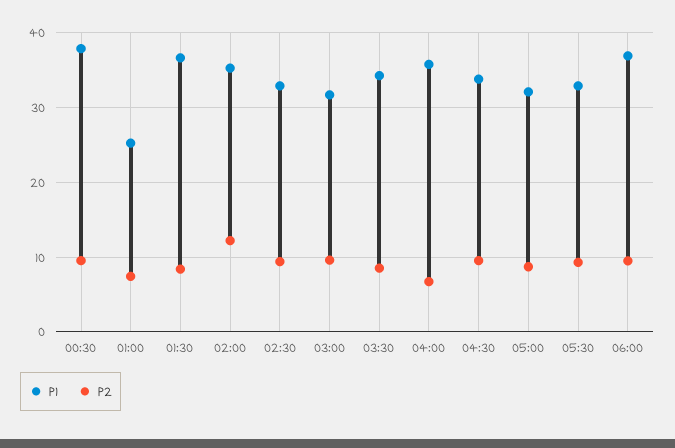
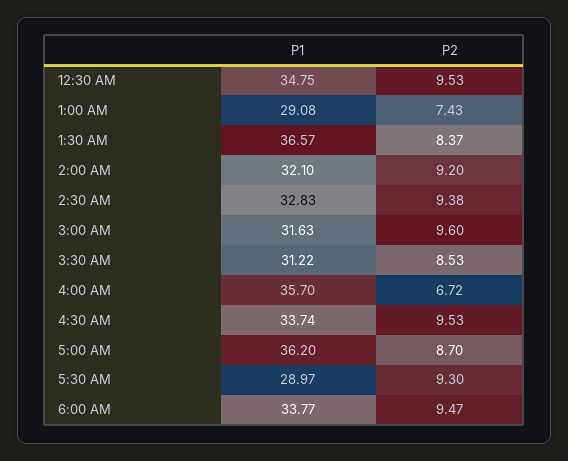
  {
    "P1": {
-     "00:30": 38,
+     "00:30": 34.75,
-     "01:00": 25,
+     "01:00": 29.08,
      "01:30": 36.57,
-     "02:00": 35,
+     "02:00": 32.1,
      "02:30": 32.83,
      "03:00": 31.63,
-     "03:30": 34,
+     "03:30": 31.22,
      "04:00": 35.7,
      "04:30": 33.74,
-     "05:00": 32,
+     "05:00": 36.2,
-     "05:30": 33,
+     "05:30": 28.97,
-     "06:00": 37
+     "06:00": 33.77
    },
    "P2": {
      "00:30": 9.53,
      "01:00": 7.43,
      "01:30": 8.37,
-     "02:00": 12,
+     "02:00": 9.2,
      "02:30": 9.38,
      "03:00": 9.6,
      "03:30": 8.53,
      "04:00": 6.72,
      "04:30": 9.53,
      "05:00": 8.7,
      "05:30": 9.3,
      "06:00": 9.47
    }
  }

